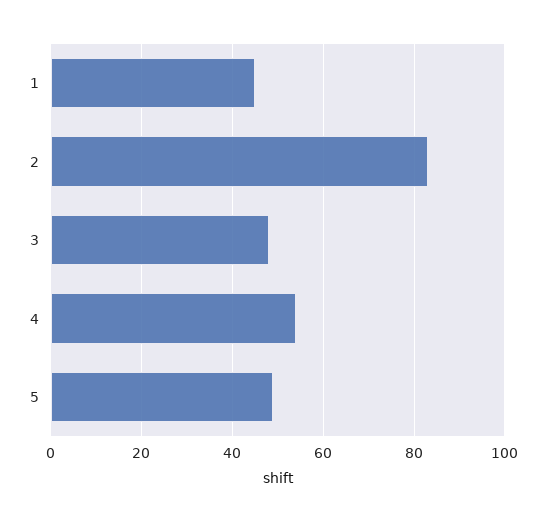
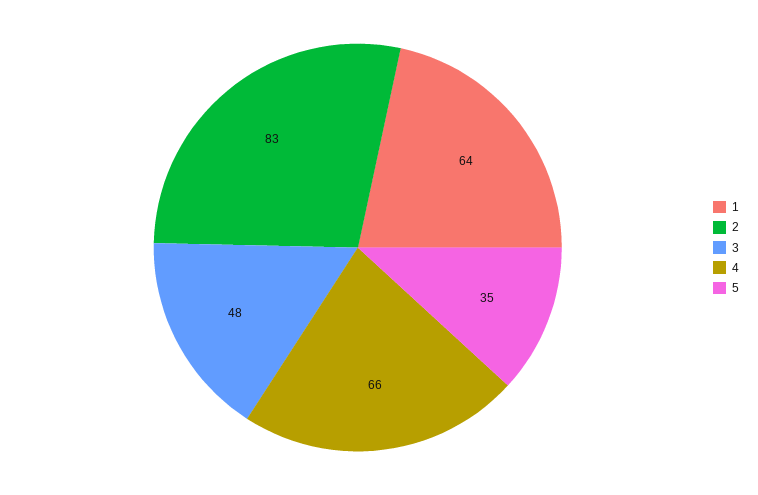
  {
-   "1": 45,
+   "1": 64,
    "2": 83,
    "3": 48,
-   "4": 55,
+   "4": 66,
-   "5": 50
+   "5": 35
  }

